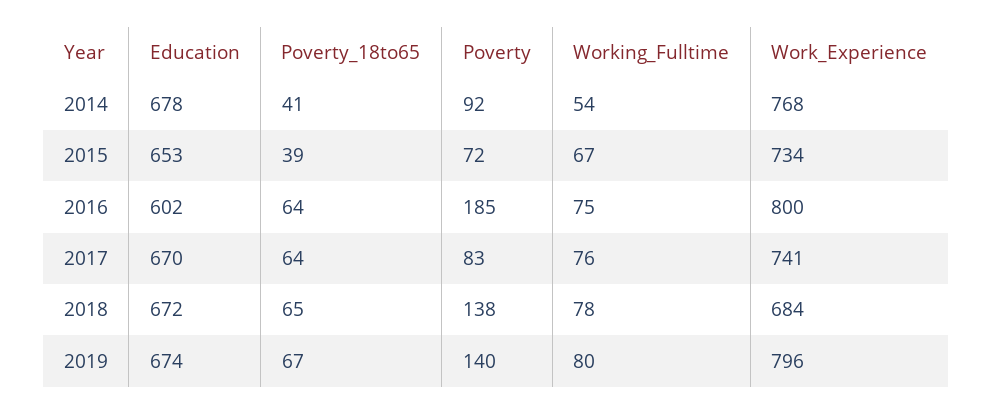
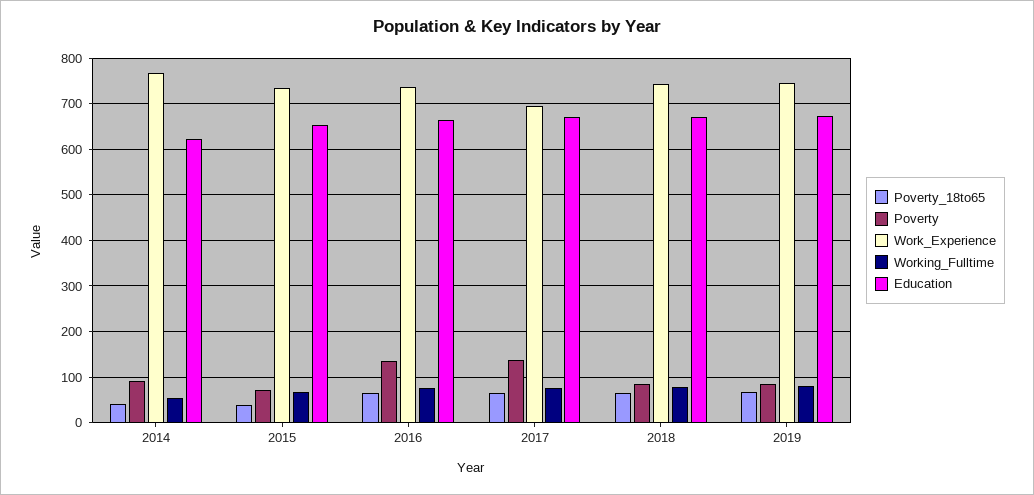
  {
    "Education": {
-     "2014": 678,
+     "2014": 620,
      "2015": 653,
-     "2016": 602,
+     "2016": 660,
      "2017": 670,
      "2018": 672,
      "2019": 674
    },
    "Poverty_18to65": {
      "2014": 41,
      "2015": 39,
      "2016": 64,
      "2017": 64,
      "2018": 65,
      "2019": 67
    },
    "Poverty": {
      "2014": 92,
      "2015": 72,
-     "2016": 185,
+     "2016": 140,
-     "2017": 83,
+     "2017": 140,
-     "2018": 138,
+     "2018": 80,
-     "2019": 140
+     "2019": 80
    },
    "Working_Fulltime": {
      "2014": 54,
      "2015": 67,
      "2016": 75,
      "2017": 76,
      "2018": 78,
      "2019": 80
    },
    "Work_Experience": {
      "2014": 768,
      "2015": 734,
-     "2016": 800,
+     "2016": 740,
-     "2017": 741,
+     "2017": 700,
-     "2018": 684,
+     "2018": 740,
-     "2019": 796
+     "2019": 740
    }
  }

